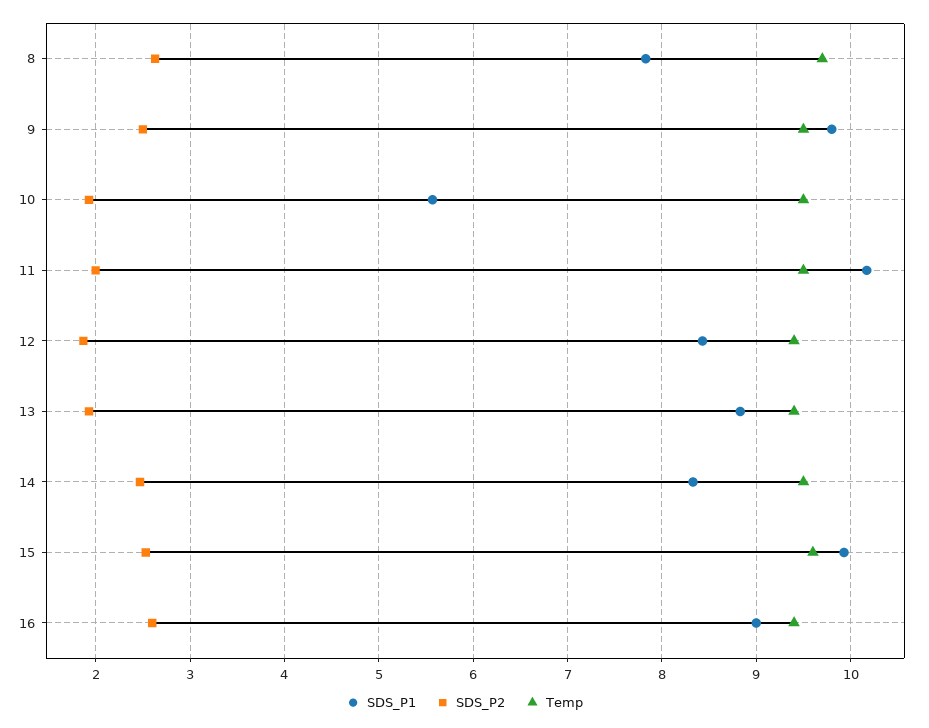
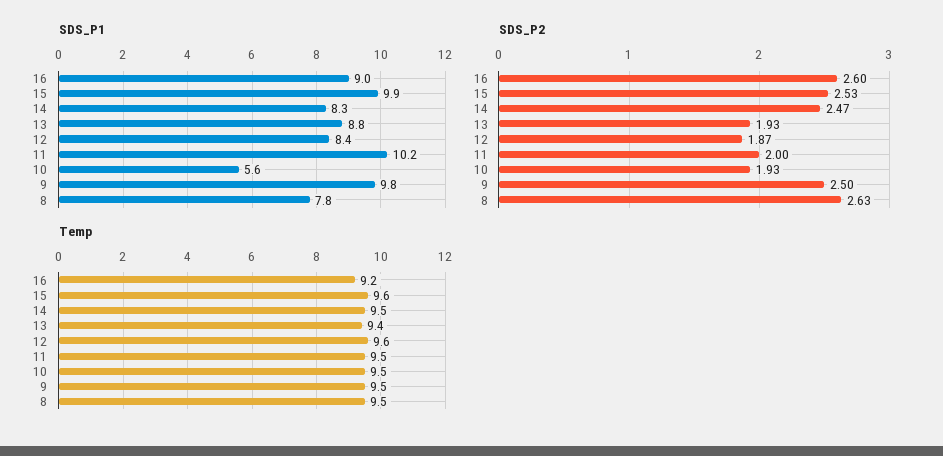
  {
    "SDS_P1": {
      "8": 7.8,
      "9": 9.8,
      "10": 5.6,
      "11": 10.2,
      "12": 8.4,
      "13": 8.8,
      "14": 8.3,
      "15": 9.9,
      "16": 9
    },
    "SDS_P2": {
      "8": 2.63,
      "9": 2.5,
      "10": 1.93,
      "11": 2,
      "12": 1.87,
      "13": 1.93,
      "14": 2.47,
      "15": 2.53,
      "16": 2.6
    },
    "Temp": {
-     "8": 9.7,
+     "8": 9.5,
      "9": 9.5,
      "10": 9.5,
      "11": 9.5,
-     "12": 9.4,
+     "12": 9.6,
      "13": 9.4,
      "14": 9.5,
      "15": 9.6,
-     "16": 9.4
+     "16": 9.2
    }
  }

